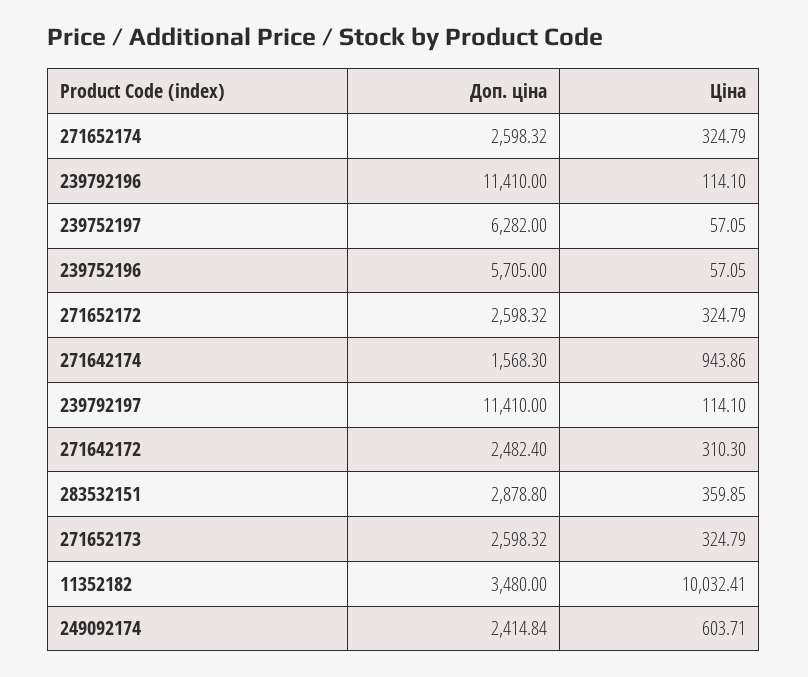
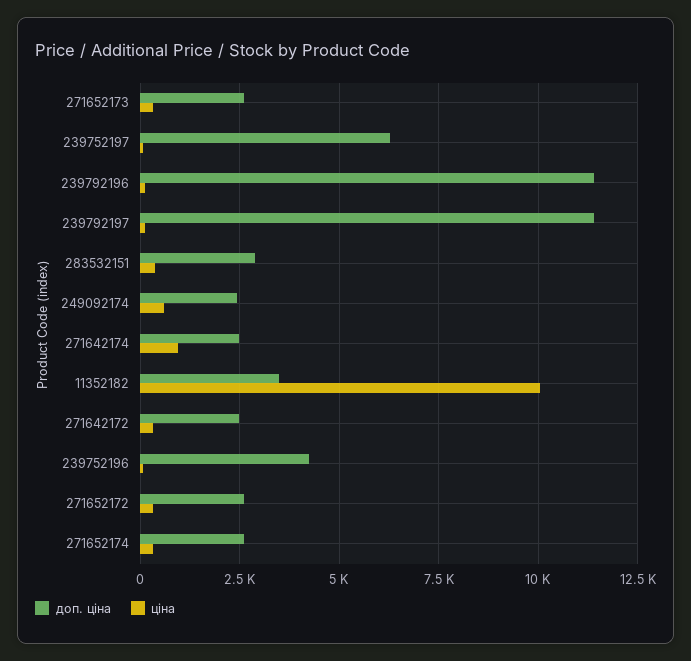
  {
    "Доп. ціна": {
      "271652174": 2598.32,
      "239792196": 11410,
      "239752197": 6282,
-     "239752196": 5705,
+     "239752196": 4250,
      "271652172": 2598.32,
-     "271642174": 1568.3,
+     "271642174": 2500,
      "239792197": 11410,
      "271642172": 2482.4,
      "283532151": 2878.8,
      "271652173": 2598.32,
      "11352182": 3480,
      "249092174": 2414.84
    },
    "Ціна": {
      "271652174": 324.79,
      "239792196": 114.1,
      "239752197": 57.05,
      "239752196": 57.05,
      "271652172": 324.79,
      "271642174": 943.86,
      "239792197": 114.1,
      "271642172": 310.3,
      "283532151": 359.85,
      "271652173": 324.79,
      "11352182": 10032.41,
      "249092174": 603.71
    }
  }

